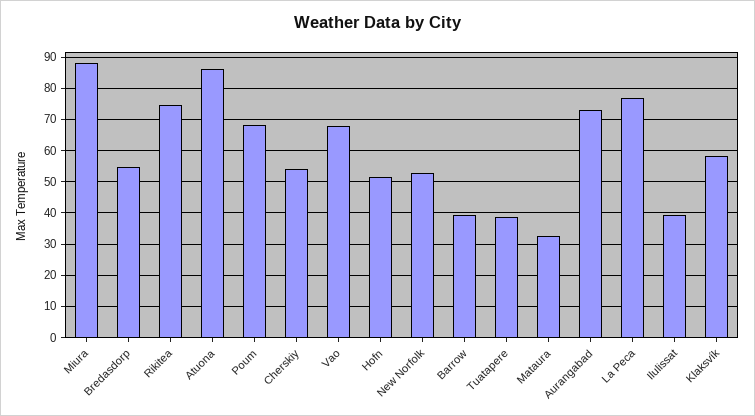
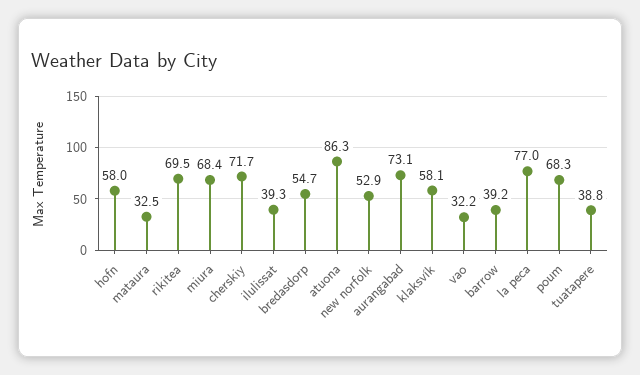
  {
-   "Miura": 88,
+   "Miura": 68.4,
    "Bredasdorp": 54.7,
-   "Rikitea": 74,
+   "Rikitea": 69.5,
    "Atuona": 86.3,
    "Poum": 68.3,
-   "Cherskiy": 54,
+   "Cherskiy": 71.7,
-   "Vao": 68,
+   "Vao": 32.2,
-   "Hofn": 52,
+   "Hofn": 58,
    "New Norfolk": 52.9,
    "Barrow": 39.2,
    "Tuatapere": 38.8,
    "Mataura": 32.5,
    "Aurangabad": 73.1,
    "La Peca": 77,
    "Ilulissat": 39.3,
    "Klaksvík": 58.1
  }

